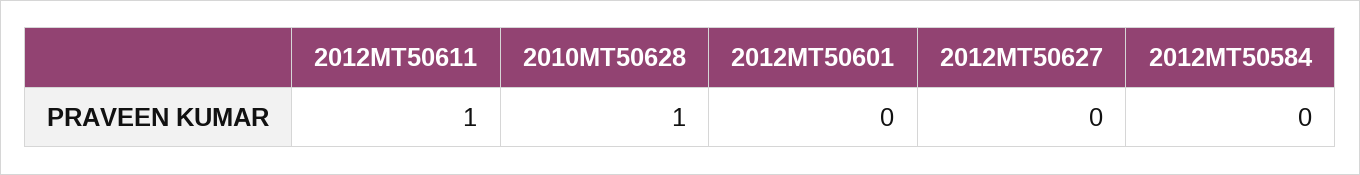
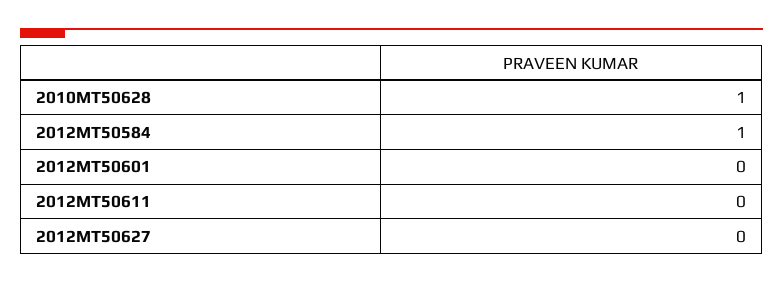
  {
-   "2012MT50611": 1,
+   "2012MT50611": 0,
    "2010MT50628": 1,
    "2012MT50601": 0,
    "2012MT50627": 0,
-   "2012MT50584": 0
+   "2012MT50584": 1
  }

